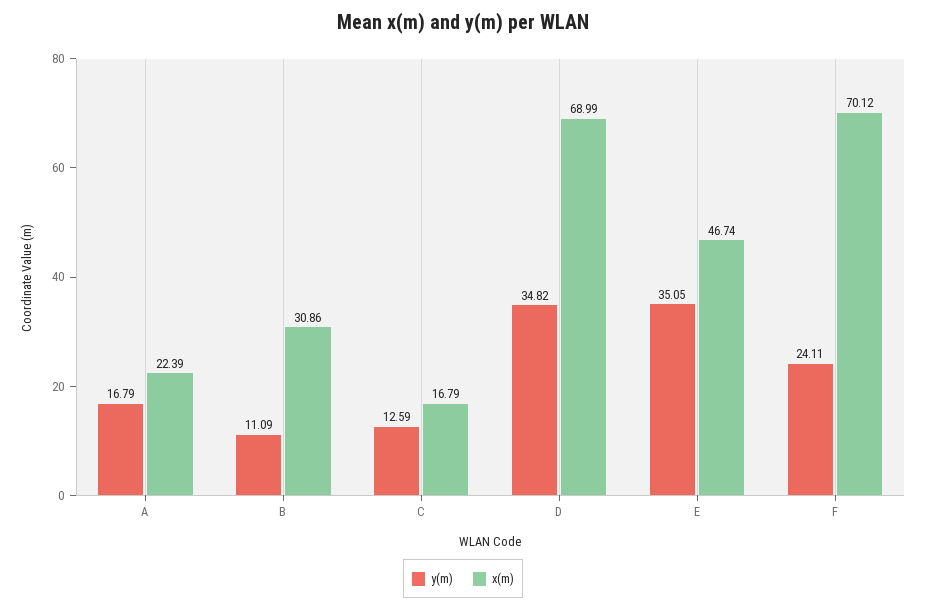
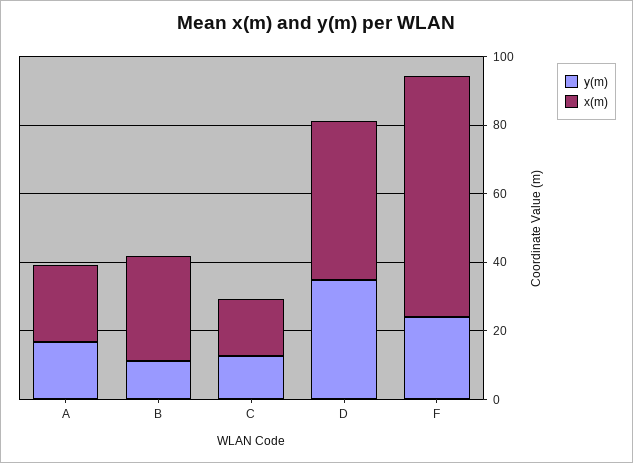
  {
    "y(m)": {
      "A": 16.79,
      "B": 11.09,
      "C": 12.59,
      "D": 34.82,
-     "E": 35.05,
      "F": 24.11
    },
    "x(m)": {
      "A": 22.39,
      "B": 30.86,
      "C": 16.79,
-     "D": 68.99,
+     "D": 45,
-     "E": 46.74,
      "F": 70.12
    }
  }

